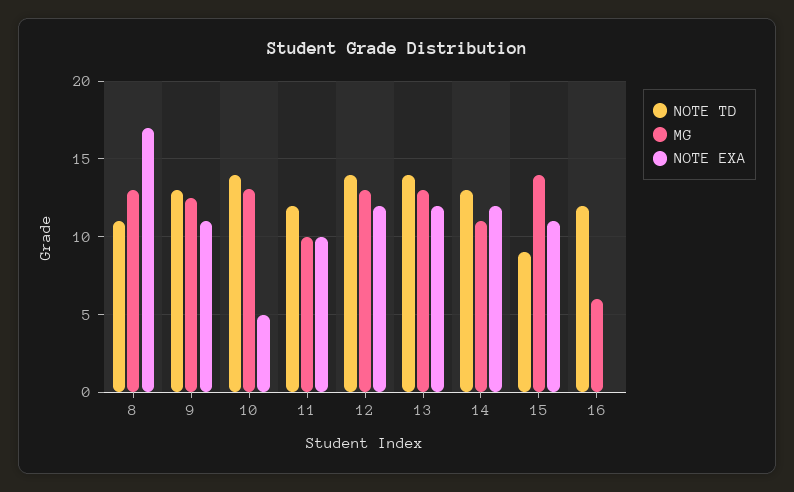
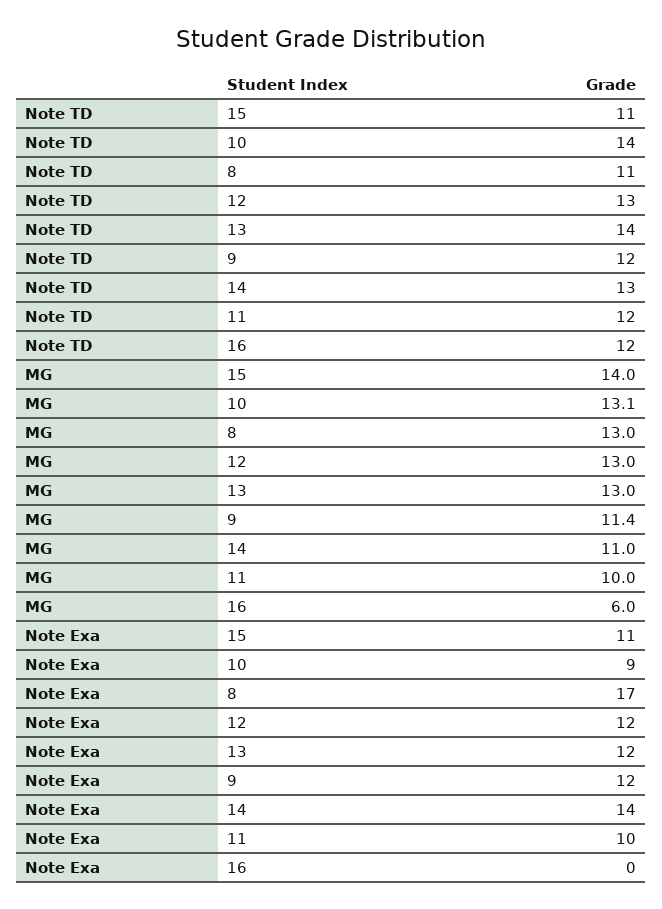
  {
    "NOTE TD": {
      "8": 11,
-     "9": 13,
+     "9": 12,
      "10": 14,
      "11": 12,
-     "12": 14,
+     "12": 13,
      "13": 14,
      "14": 13,
-     "15": 9,
+     "15": 11,
      "16": 12
    },
    "MG": {
      "8": 13,
-     "9": 12.5,
+     "9": 11.4,
      "10": 13.1,
      "11": 10,
      "12": 13,
      "13": 13,
      "14": 11,
      "15": 14,
      "16": 6
    },
    "NOTE EXA": {
      "8": 17,
-     "9": 11,
+     "9": 12,
-     "10": 5,
+     "10": 9,
      "11": 10,
      "12": 12,
      "13": 12,
-     "14": 12,
+     "14": 14,
      "15": 11,
      "16": 0
    }
  }

